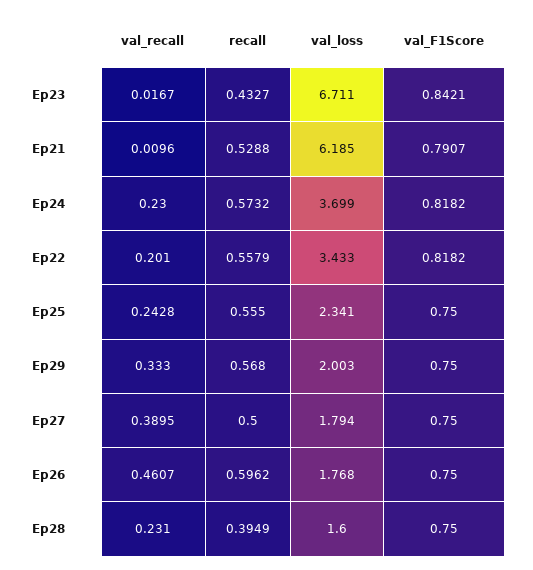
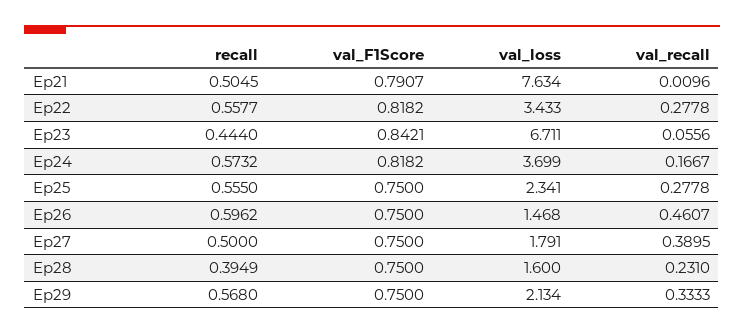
  {
    "val_recall": {
-     "Ep23": 0.0167,
+     "Ep23": 0.0556,
      "Ep21": 0.0096,
-     "Ep24": 0.23,
+     "Ep24": 0.1667,
-     "Ep22": 0.201,
+     "Ep22": 0.2778,
-     "Ep25": 0.2428,
+     "Ep25": 0.2778,
-     "Ep29": 0.333,
+     "Ep29": 0.3333,
      "Ep27": 0.3895,
      "Ep26": 0.4607,
      "Ep28": 0.231
    },
    "recall": {
-     "Ep23": 0.4327,
+     "Ep23": 0.444,
-     "Ep21": 0.5288,
+     "Ep21": 0.5045,
      "Ep24": 0.5732,
-     "Ep22": 0.5579,
+     "Ep22": 0.5577,
      "Ep25": 0.555,
      "Ep29": 0.568,
      "Ep27": 0.5,
      "Ep26": 0.5962,
      "Ep28": 0.3949
    },
    "val_loss": {
      "Ep23": 6.711,
-     "Ep21": 6.185,
+     "Ep21": 7.634,
      "Ep24": 3.699,
      "Ep22": 3.433,
      "Ep25": 2.341,
-     "Ep29": 2.003,
+     "Ep29": 2.134,
-     "Ep27": 1.794,
+     "Ep27": 1.791,
-     "Ep26": 1.768,
+     "Ep26": 1.468,
      "Ep28": 1.6
    },
    "val_F1Score": {
      "Ep23": 0.8421,
      "Ep21": 0.7907,
      "Ep24": 0.8182,
      "Ep22": 0.8182,
      "Ep25": 0.75,
      "Ep29": 0.75,
      "Ep27": 0.75,
      "Ep26": 0.75,
      "Ep28": 0.75
    }
  }

